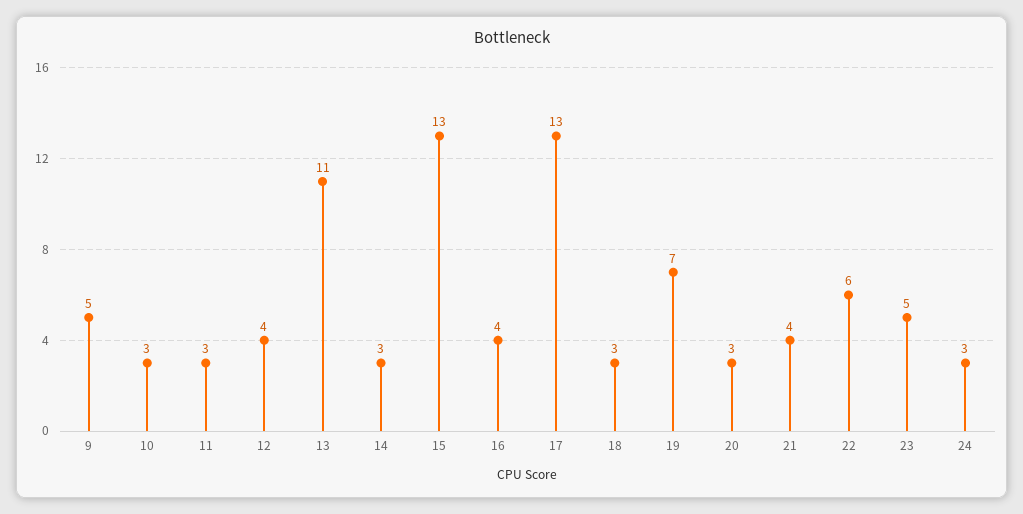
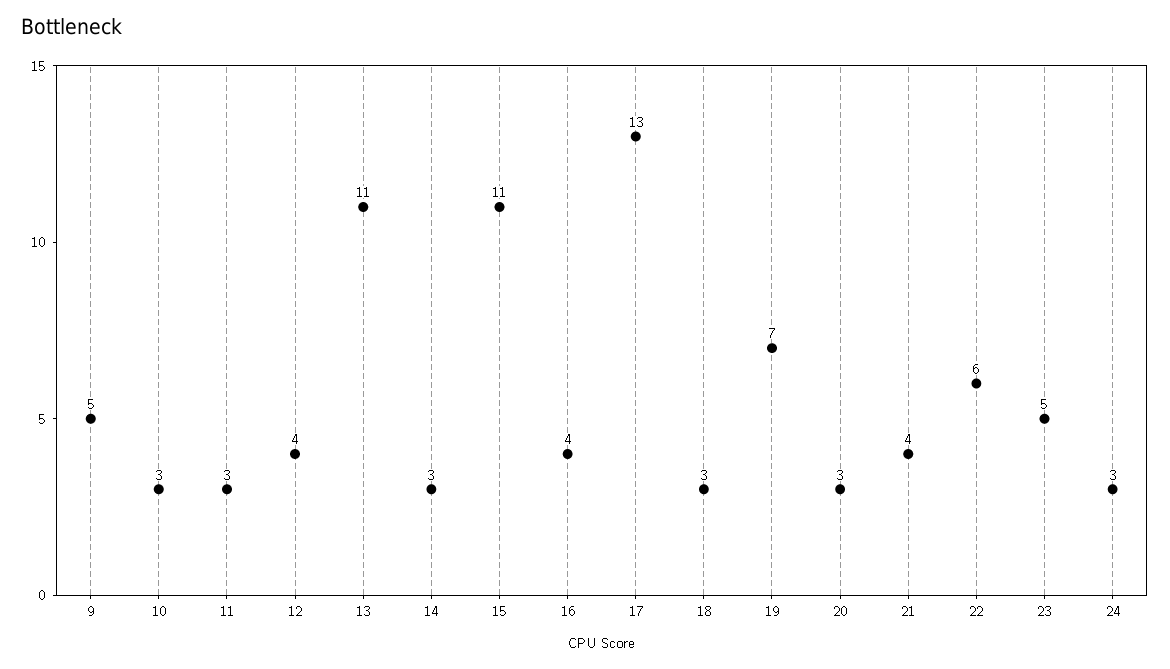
  {
    "9": 5,
    "10": 3,
    "11": 3,
    "12": 4,
    "13": 11,
    "14": 3,
-   "15": 13,
+   "15": 11,
    "16": 4,
    "17": 13,
    "18": 3,
    "19": 7,
    "20": 3,
    "21": 4,
    "22": 6,
    "23": 5,
    "24": 3
  }

